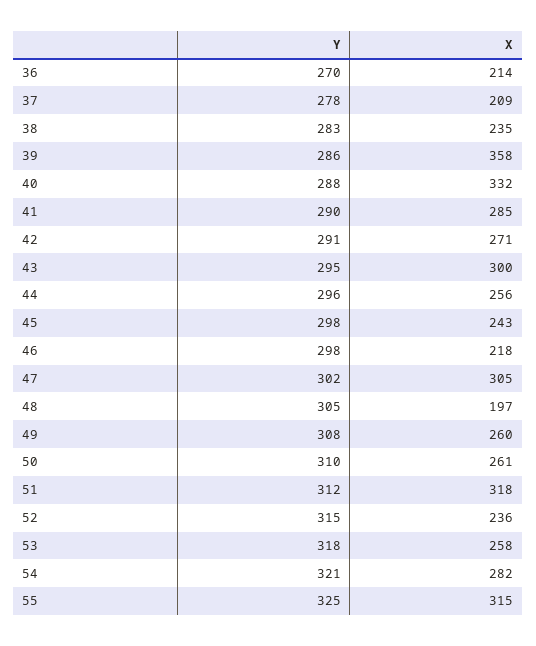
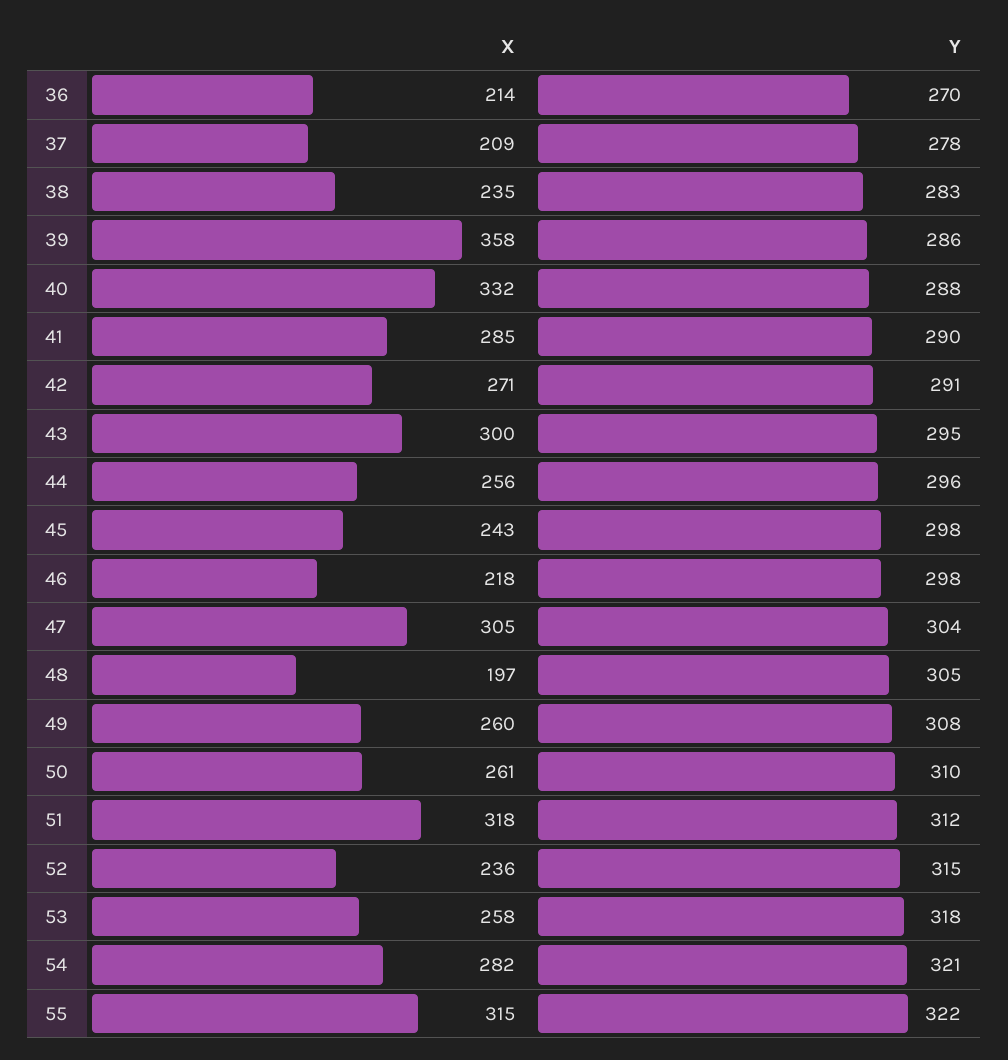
  {
    "Y": {
      "36": 270,
      "37": 278,
      "38": 283,
      "39": 286,
      "40": 288,
      "41": 290,
      "42": 291,
      "43": 295,
      "44": 296,
      "45": 298,
      "46": 298,
-     "47": 302,
+     "47": 304,
      "48": 305,
      "49": 308,
      "50": 310,
      "51": 312,
      "52": 315,
      "53": 318,
      "54": 321,
-     "55": 325
+     "55": 322
    },
    "X": {
      "36": 214,
      "37": 209,
      "38": 235,
      "39": 358,
      "40": 332,
      "41": 285,
      "42": 271,
      "43": 300,
      "44": 256,
      "45": 243,
      "46": 218,
      "47": 305,
      "48": 197,
      "49": 260,
      "50": 261,
      "51": 318,
      "52": 236,
      "53": 258,
      "54": 282,
      "55": 315
    }
  }

